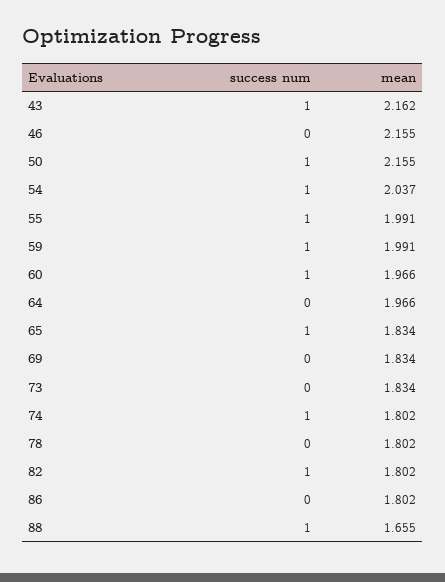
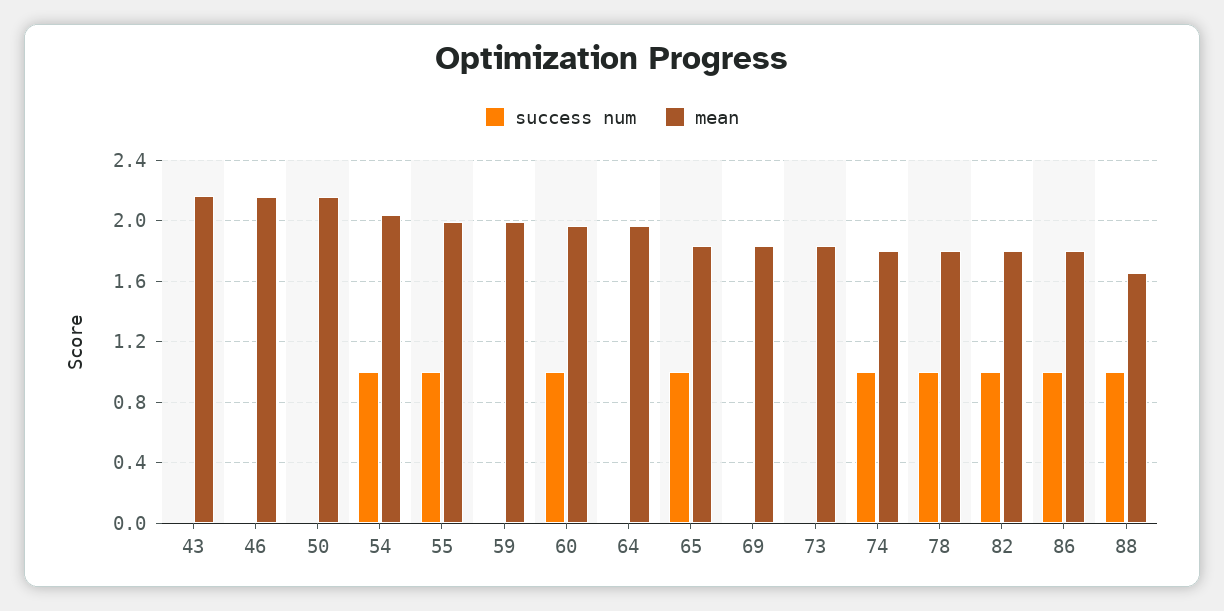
  {
    "success num": {
-     "43": 1,
+     "43": 0,
      "46": 0,
-     "50": 1,
+     "50": 0,
      "54": 1,
      "55": 1,
-     "59": 1,
+     "59": 0,
      "60": 1,
      "64": 0,
      "65": 1,
      "69": 0,
      "73": 0,
      "74": 1,
-     "78": 0,
+     "78": 1,
      "82": 1,
-     "86": 0,
+     "86": 1,
      "88": 1
    },
    "mean": {
      "43": 2.162,
      "46": 2.155,
      "50": 2.155,
      "54": 2.037,
      "55": 1.991,
      "59": 1.991,
      "60": 1.966,
      "64": 1.966,
      "65": 1.834,
      "69": 1.834,
      "73": 1.834,
      "74": 1.802,
      "78": 1.802,
      "82": 1.802,
      "86": 1.802,
      "88": 1.655
    }
  }

